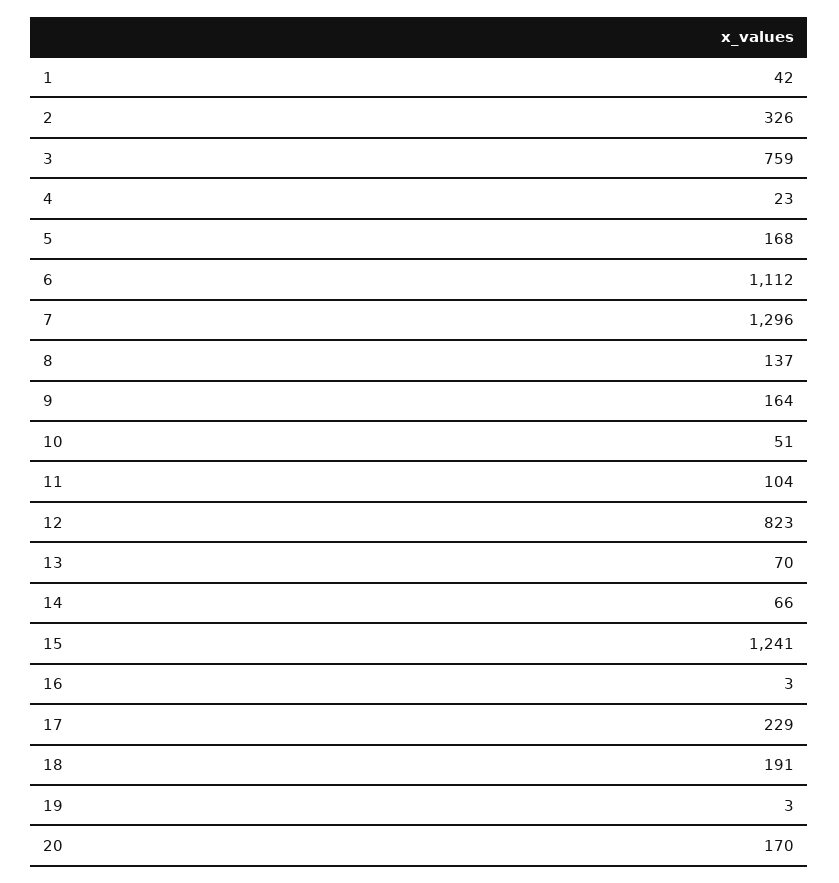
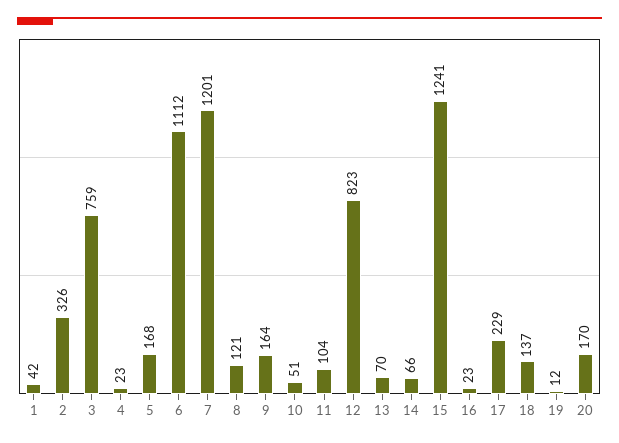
  {
    "1": 42,
    "2": 326,
    "3": 759,
    "4": 23,
    "5": 168,
    "6": 1112,
-   "7": 1296,
+   "7": 1201,
-   "8": 137,
+   "8": 121,
    "9": 164,
    "10": 51,
    "11": 104,
    "12": 823,
    "13": 70,
    "14": 66,
    "15": 1241,
-   "16": 3,
+   "16": 23,
    "17": 229,
-   "18": 191,
+   "18": 137,
-   "19": 3,
+   "19": 12,
    "20": 170
  }

